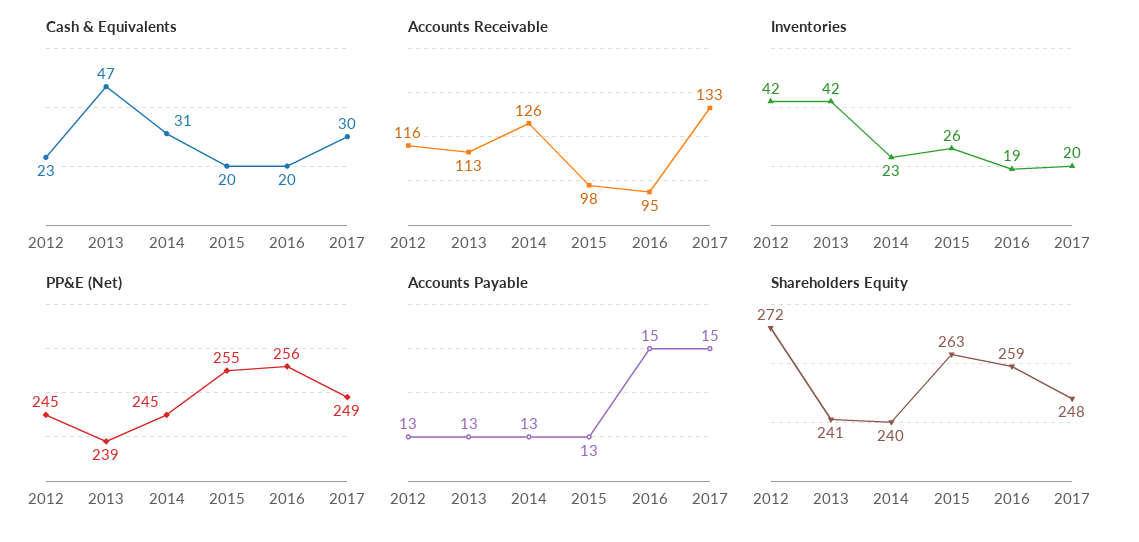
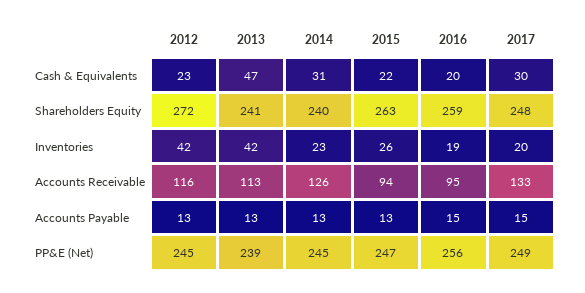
  {
    "Cash & Equivalents": {
      "2012": 23,
      "2013": 47,
      "2014": 31,
-     "2015": 20,
+     "2015": 22,
      "2016": 20,
      "2017": 30
    },
    "Accounts Receivable": {
      "2012": 116,
      "2013": 113,
      "2014": 126,
-     "2015": 98,
+     "2015": 94,
      "2016": 95,
      "2017": 133
    },
    "Inventories": {
      "2012": 42,
      "2013": 42,
      "2014": 23,
      "2015": 26,
      "2016": 19,
      "2017": 20
    },
    "PP&E (Net)": {
      "2012": 245,
      "2013": 239,
      "2014": 245,
-     "2015": 255,
+     "2015": 247,
      "2016": 256,
      "2017": 249
    },
    "Accounts Payable": {
      "2012": 13,
      "2013": 13,
      "2014": 13,
      "2015": 13,
      "2016": 15,
      "2017": 15
    },
    "Shareholders Equity": {
      "2012": 272,
      "2013": 241,
      "2014": 240,
      "2015": 263,
      "2016": 259,
      "2017": 248
    }
  }

